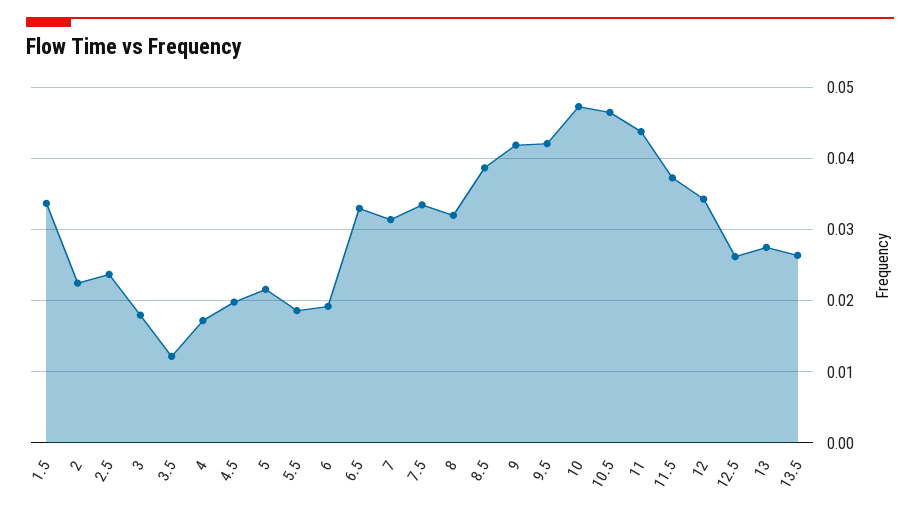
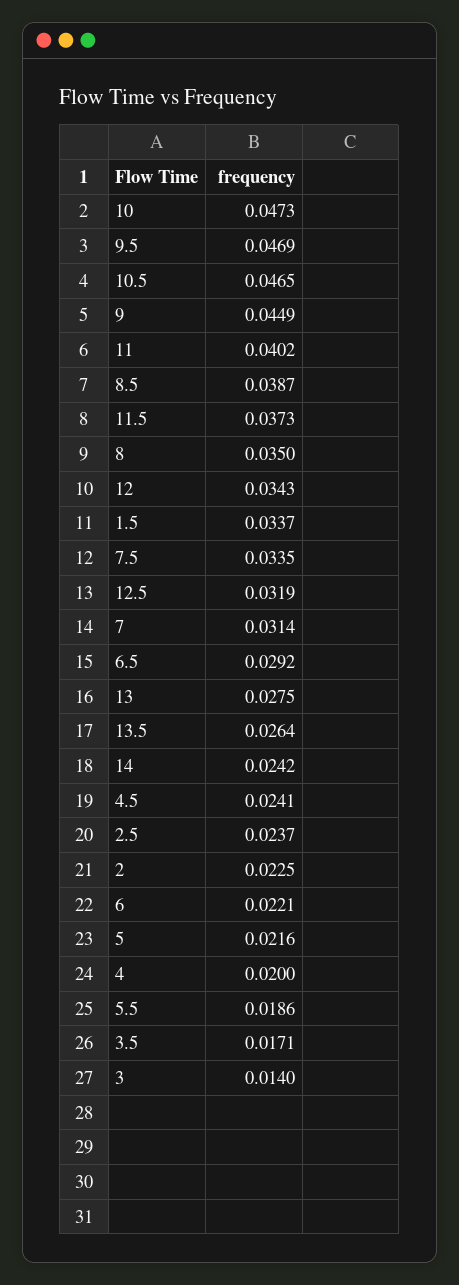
  {
    "1.5": 0.0337,
    "2": 0.0225,
    "2.5": 0.0237,
-   "3": 0.018,
+   "3": 0.014,
-   "3.5": 0.012,
+   "3.5": 0.0171,
-   "4": 0.017,
+   "4": 0.02,
-   "4.5": 0.02,
+   "4.5": 0.0241,
    "5": 0.0216,
    "5.5": 0.0186,
-   "6": 0.019,
+   "6": 0.0221,
-   "6.5": 0.033,
+   "6.5": 0.0292,
    "7": 0.0314,
    "7.5": 0.0335,
-   "8": 0.032,
+   "8": 0.035,
    "8.5": 0.0387,
-   "9": 0.042,
+   "9": 0.0449,
-   "9.5": 0.042,
+   "9.5": 0.0469,
    "10": 0.0473,
    "10.5": 0.0465,
-   "11": 0.044,
+   "11": 0.0402,
    "11.5": 0.0373,
    "12": 0.0343,
-   "12.5": 0.026,
+   "12.5": 0.0319,
    "13": 0.0275,
-   "13.5": 0.0264
+   "13.5": 0.0264,
+   "14": 0.0242
  }

